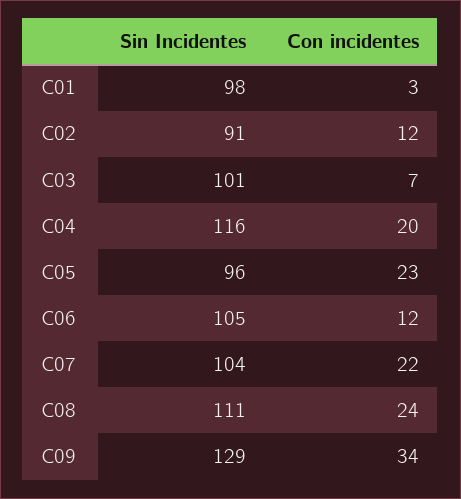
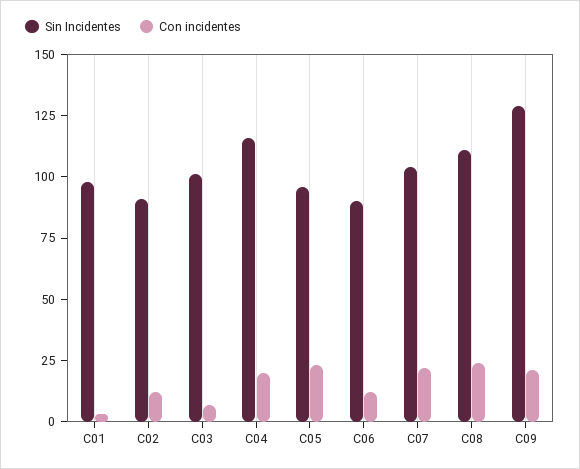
  {
    "Sin Incidentes": {
      "C01": 98,
      "C02": 91,
      "C03": 101,
      "C04": 116,
      "C05": 96,
-     "C06": 105,
+     "C06": 90,
      "C07": 104,
      "C08": 111,
      "C09": 129
    },
    "Con incidentes": {
      "C01": 3,
      "C02": 12,
      "C03": 7,
      "C04": 20,
      "C05": 23,
      "C06": 12,
      "C07": 22,
      "C08": 24,
-     "C09": 34
+     "C09": 20
    }
  }

